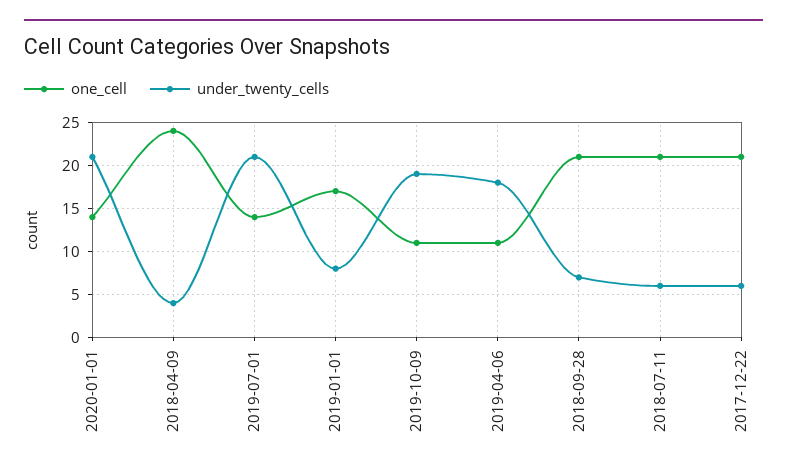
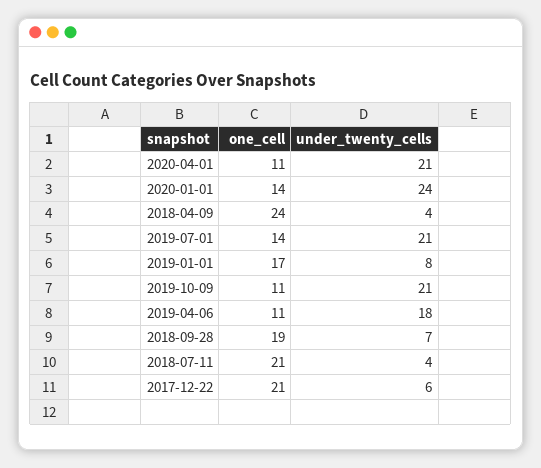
  {
    "one_cell": {
      "2020-01-01": 14,
      "2018-04-09": 24,
      "2019-07-01": 14,
      "2019-01-01": 17,
      "2019-10-09": 11,
      "2019-04-06": 11,
-     "2018-09-28": 21,
+     "2018-09-28": 19,
      "2018-07-11": 21,
-     "2017-12-22": 21
+     "2017-12-22": 21,
+     "2020-04-01": 11
    },
    "under_twenty_cells": {
-     "2020-01-01": 21,
+     "2020-01-01": 24,
      "2018-04-09": 4,
      "2019-07-01": 21,
      "2019-01-01": 8,
-     "2019-10-09": 19,
+     "2019-10-09": 21,
      "2019-04-06": 18,
      "2018-09-28": 7,
-     "2018-07-11": 6,
+     "2018-07-11": 4,
-     "2017-12-22": 6
+     "2017-12-22": 6,
+     "2020-04-01": 21
    }
  }

